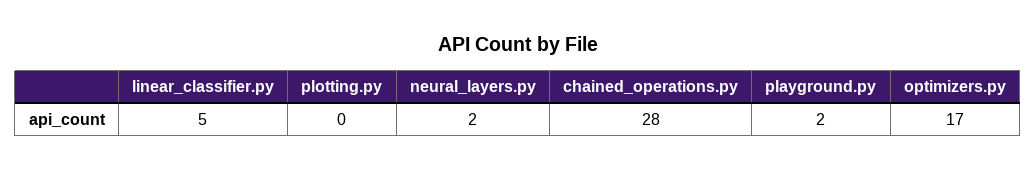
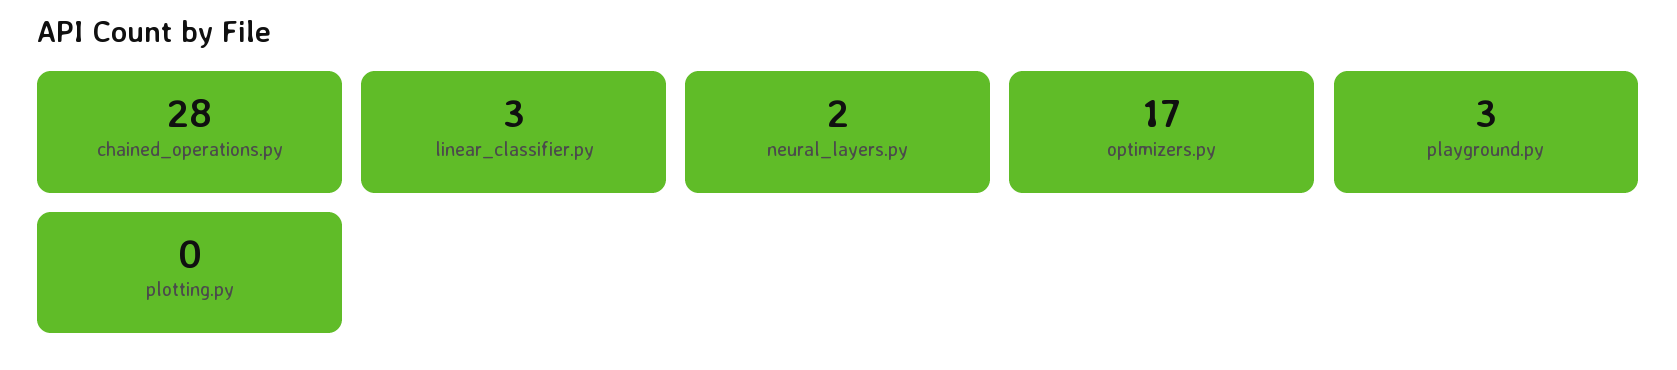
  {
-   "linear_classifier.py": 5,
+   "linear_classifier.py": 3,
    "plotting.py": 0,
    "neural_layers.py": 2,
    "chained_operations.py": 28,
-   "playground.py": 2,
+   "playground.py": 3,
    "optimizers.py": 17
  }

